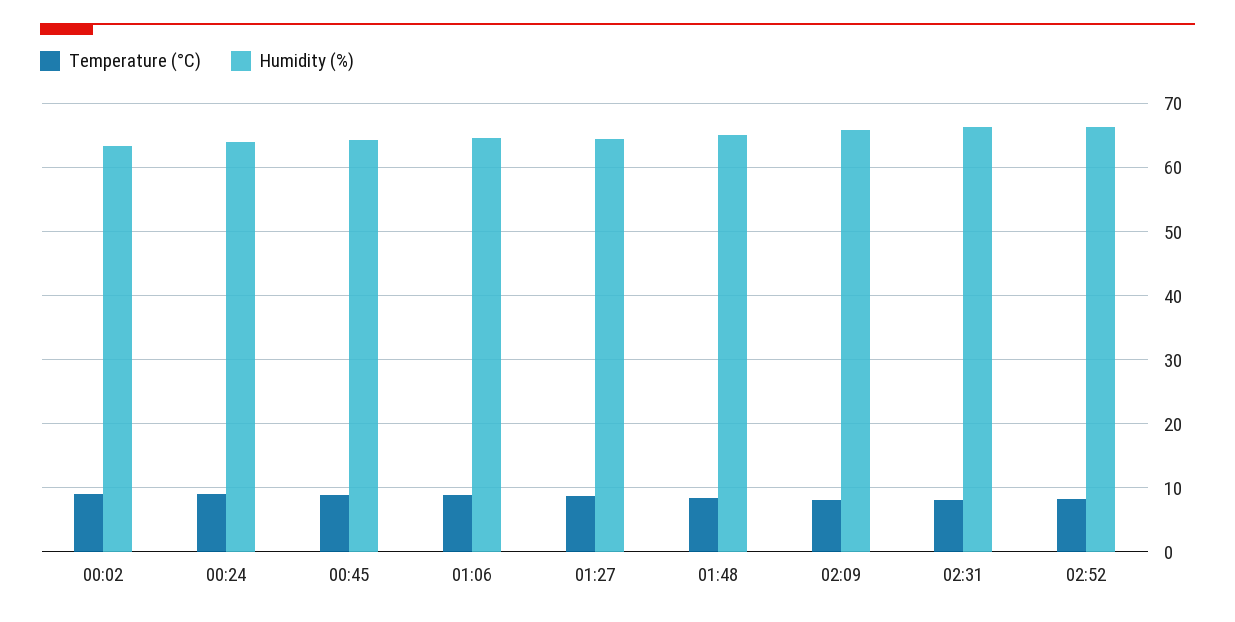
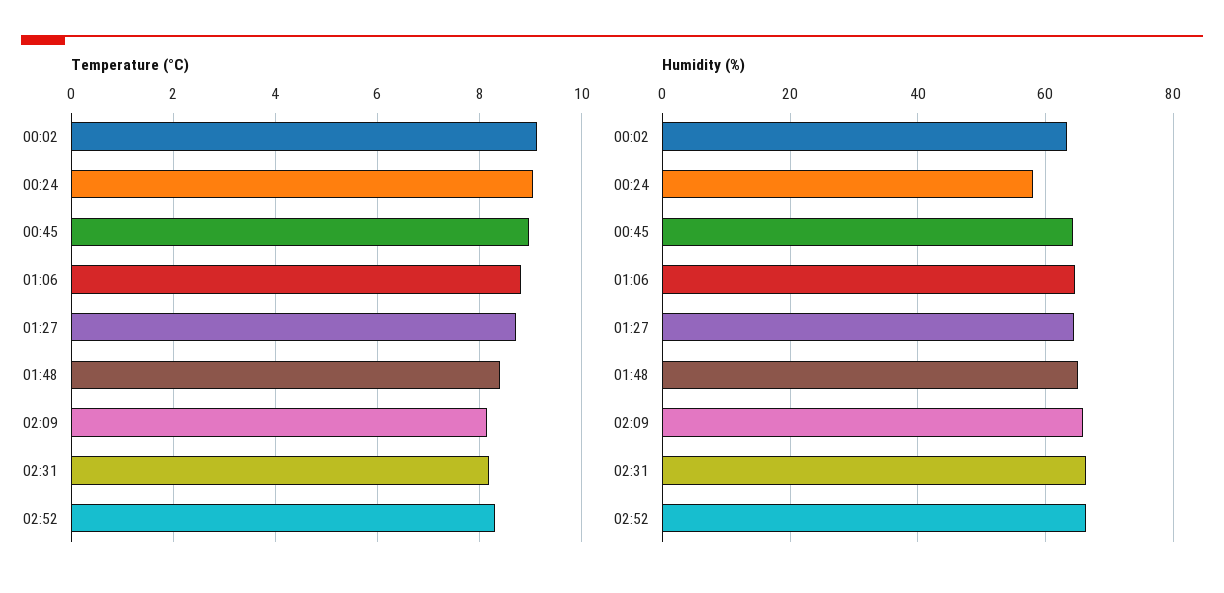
  {
    "Temperature (°C)": {
      "00:02": 9.2,
      "00:24": 9,
      "00:45": 9,
      "01:06": 8.8,
      "01:27": 8.8,
      "01:48": 8.4,
      "02:09": 8.2,
      "02:31": 8.2,
      "02:52": 8.4
    },
    "Humidity (%)": {
      "00:02": 63,
-     "00:24": 64,
+     "00:24": 58,
      "00:45": 64,
      "01:06": 65,
      "01:27": 65,
      "01:48": 65,
      "02:09": 66,
      "02:31": 66,
      "02:52": 66
    }
  }

